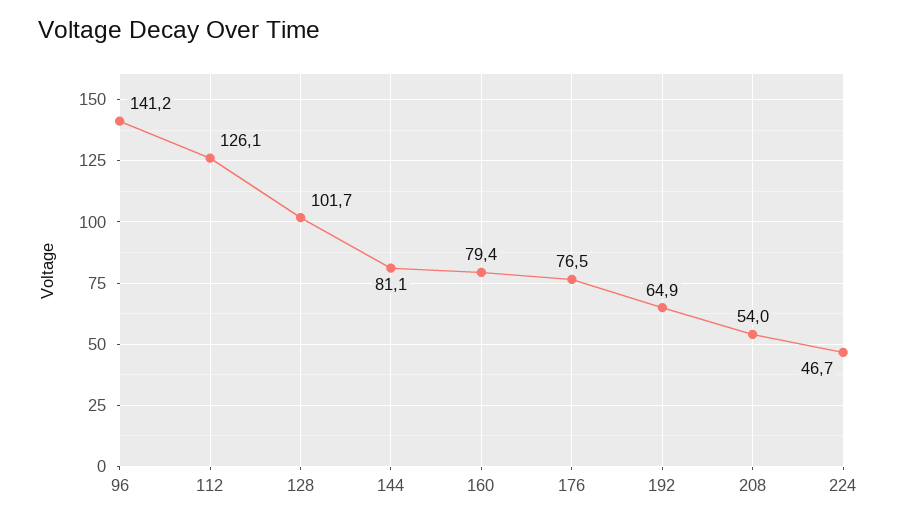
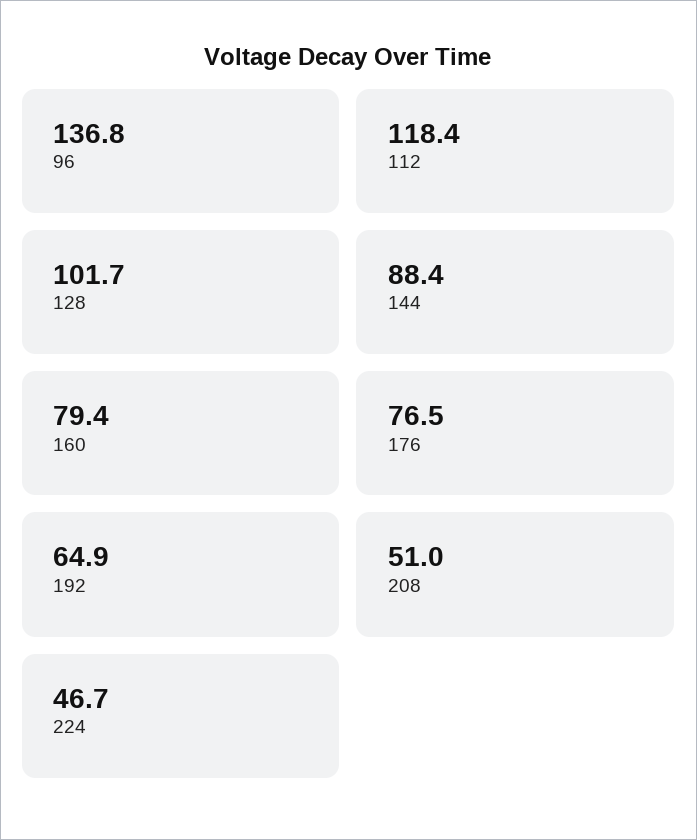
  {
-   "96": 141.2,
+   "96": 136.8,
-   "112": 126.1,
+   "112": 118.4,
    "128": 101.7,
-   "144": 81.1,
+   "144": 88.4,
    "160": 79.4,
    "176": 76.5,
    "192": 64.9,
-   "208": 54,
+   "208": 51,
    "224": 46.7
  }

